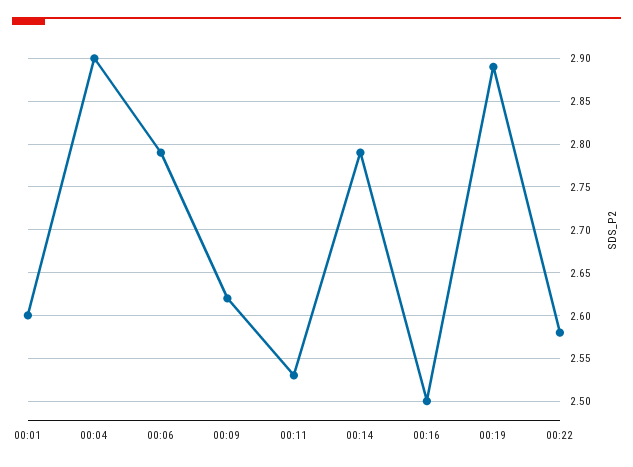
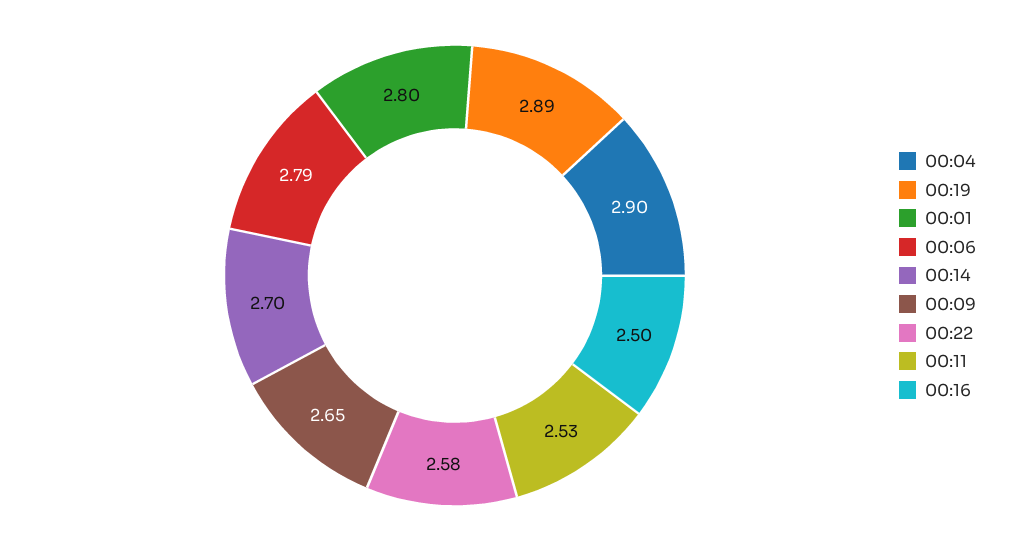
  {
-   "00:01": 2.6,
+   "00:01": 2.8,
    "00:04": 2.9,
    "00:06": 2.79,
-   "00:09": 2.62,
+   "00:09": 2.65,
    "00:11": 2.53,
-   "00:14": 2.79,
+   "00:14": 2.7,
    "00:16": 2.5,
    "00:19": 2.89,
    "00:22": 2.58
  }

